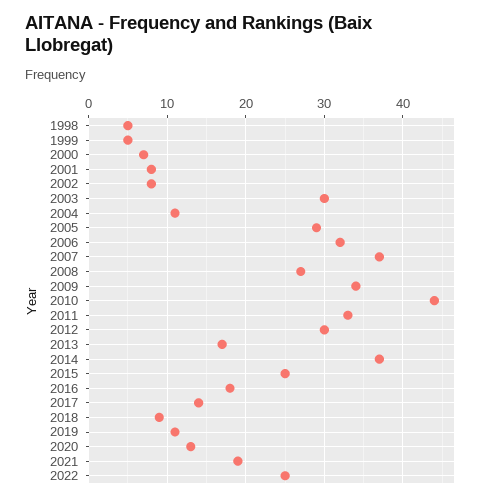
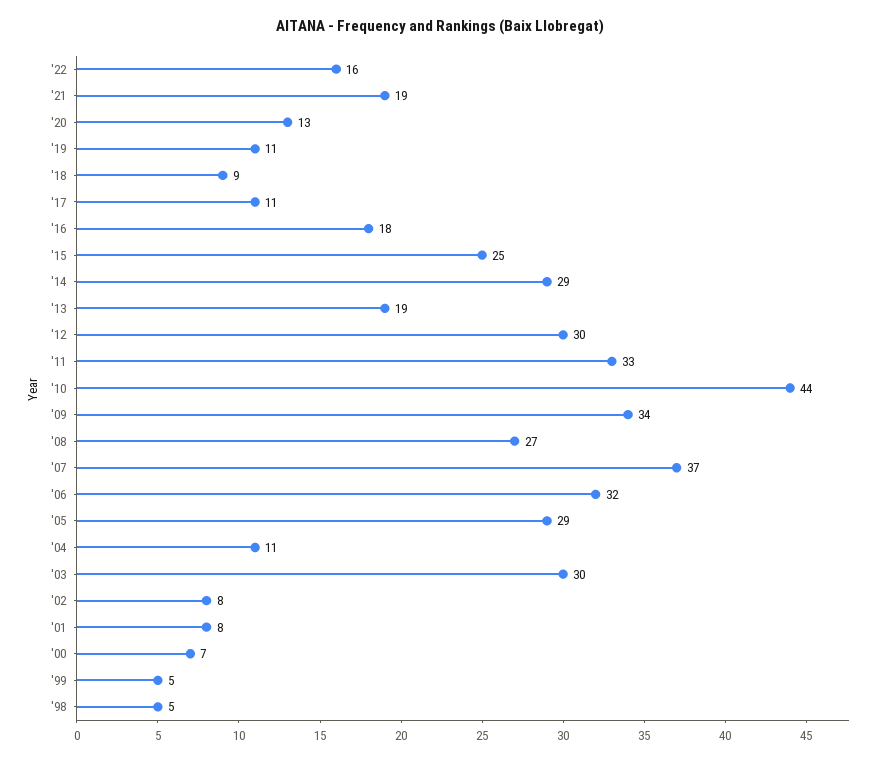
  {
    "1998": 5,
    "1999": 5,
    "2000": 7,
    "2001": 8,
    "2002": 8,
    "2003": 30,
    "2004": 11,
    "2005": 29,
    "2006": 32,
    "2007": 37,
    "2008": 27,
    "2009": 34,
    "2010": 44,
    "2011": 33,
    "2012": 30,
-   "2013": 17,
+   "2013": 19,
-   "2014": 37,
+   "2014": 29,
    "2015": 25,
    "2016": 18,
-   "2017": 14,
+   "2017": 11,
    "2018": 9,
    "2019": 11,
    "2020": 13,
    "2021": 19,
-   "2022": 25
+   "2022": 16
  }

